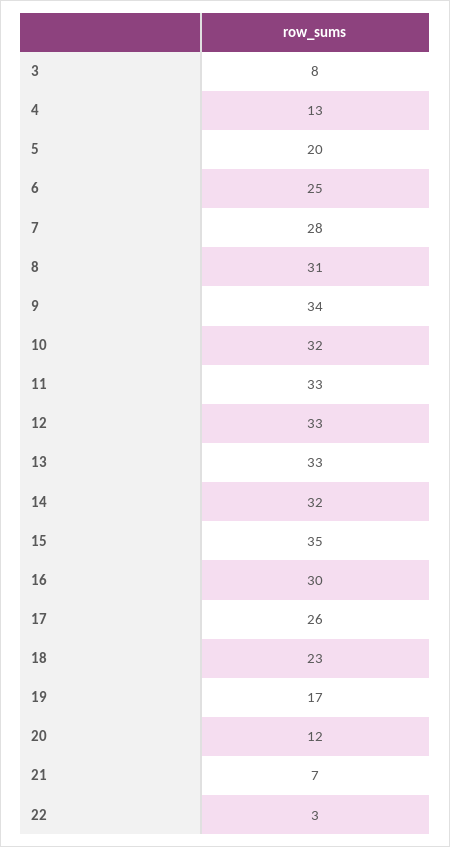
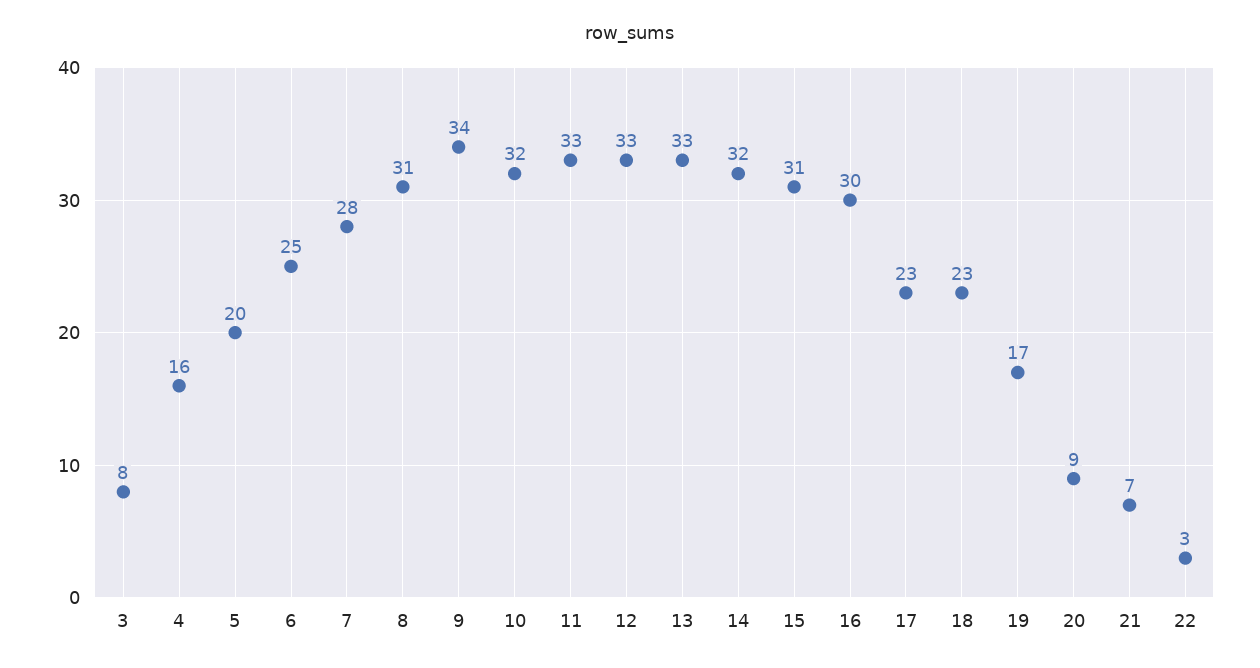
  {
    "3": 8,
-   "4": 13,
+   "4": 16,
    "5": 20,
    "6": 25,
    "7": 28,
    "8": 31,
    "9": 34,
    "10": 32,
    "11": 33,
    "12": 33,
    "13": 33,
    "14": 32,
-   "15": 35,
+   "15": 31,
    "16": 30,
-   "17": 26,
+   "17": 23,
    "18": 23,
    "19": 17,
-   "20": 12,
+   "20": 9,
    "21": 7,
    "22": 3
  }

